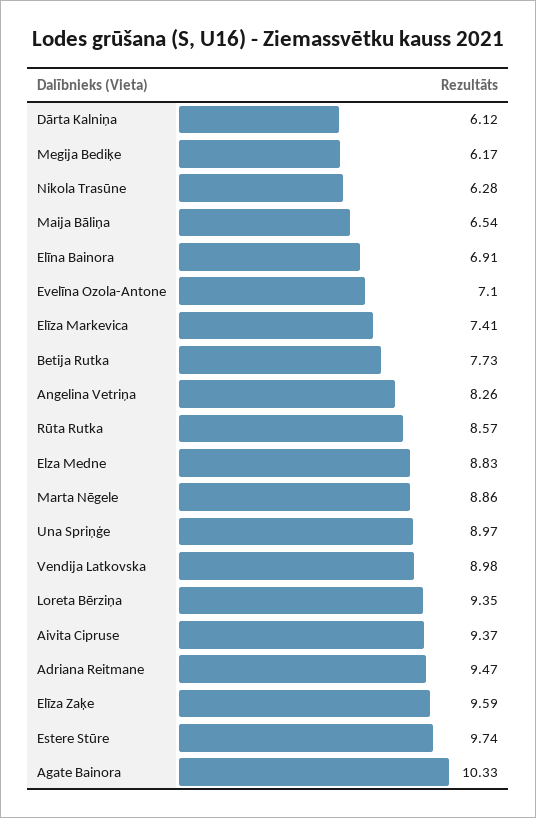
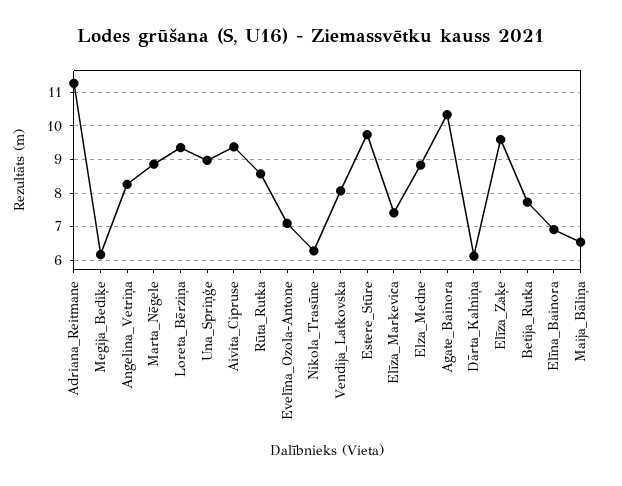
  {
    "Dārta Kalniņa": 6.12,
    "Megija Bediķe": 6.17,
    "Nikola Trasūne": 6.28,
    "Maija Bāliņa": 6.54,
    "Elīna Bainora": 6.91,
    "Evelīna Ozola-Antone": 7.1,
    "Elīza Markevica": 7.41,
    "Betija Rutka": 7.73,
    "Angelina Vetriņa": 8.26,
    "Rūta Rutka": 8.57,
    "Elza Medne": 8.83,
    "Marta Nēgele": 8.86,
    "Una Spriņģe": 8.97,
-   "Vendija Latkovska": 8.98,
+   "Vendija Latkovska": 8,
    "Loreta Bērziņa": 9.35,
    "Aivita Cipruse": 9.37,
-   "Adriana Reitmane": 9.47,
+   "Adriana Reitmane": 11.2,
    "Elīza Zaķe": 9.59,
    "Estere Stūre": 9.74,
    "Agate Bainora": 10.33
  }

